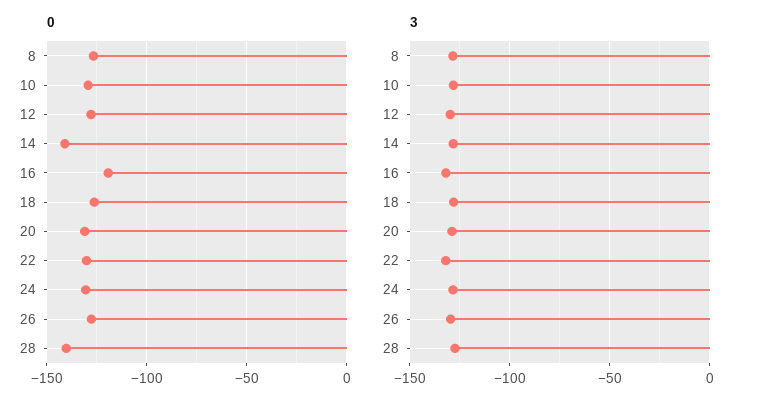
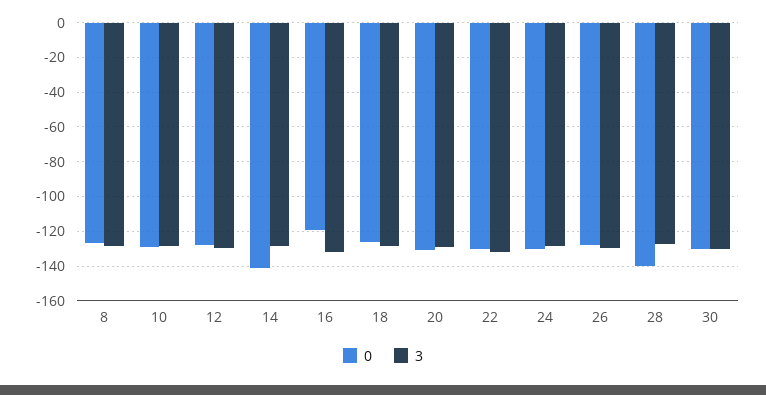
  {
    "0": {
      "8": -125,
      "10": -130,
      "12": -130,
      "14": -140,
      "16": -120,
      "18": -125,
      "20": -130,
      "22": -130,
      "24": -130,
      "26": -130,
-     "28": -140
+     "28": -140,
+     "30": -130
    },
    "3": {
      "8": -130,
      "10": -130,
      "12": -130,
      "14": -130,
      "16": -130,
      "18": -130,
      "20": -130,
      "22": -130,
      "24": -130,
      "26": -130,
-     "28": -130
+     "28": -130,
+     "30": -130
    }
  }

